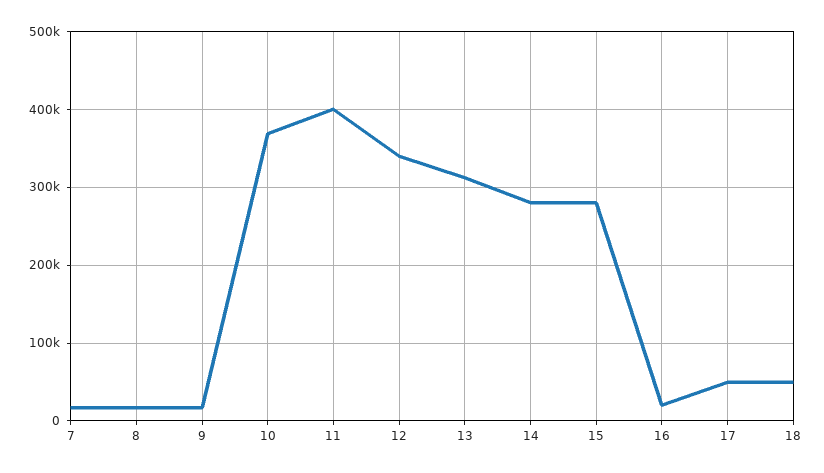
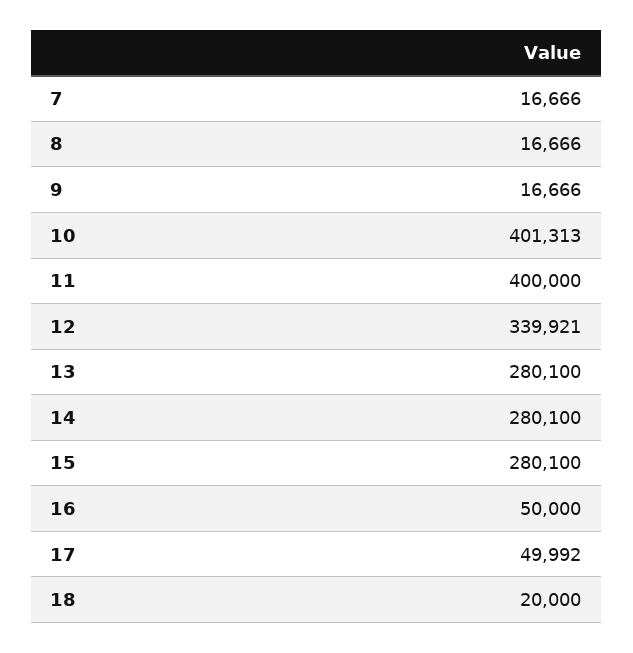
  {
    "7": 16666,
    "8": 16666,
    "9": 16666,
-   "10": 370000,
+   "10": 401313,
    "11": 400000,
    "12": 339921,
-   "13": 310000,
+   "13": 280100,
    "14": 280100,
    "15": 280100,
-   "16": 20000,
+   "16": 50000,
    "17": 49992,
-   "18": 50000
+   "18": 20000
  }

